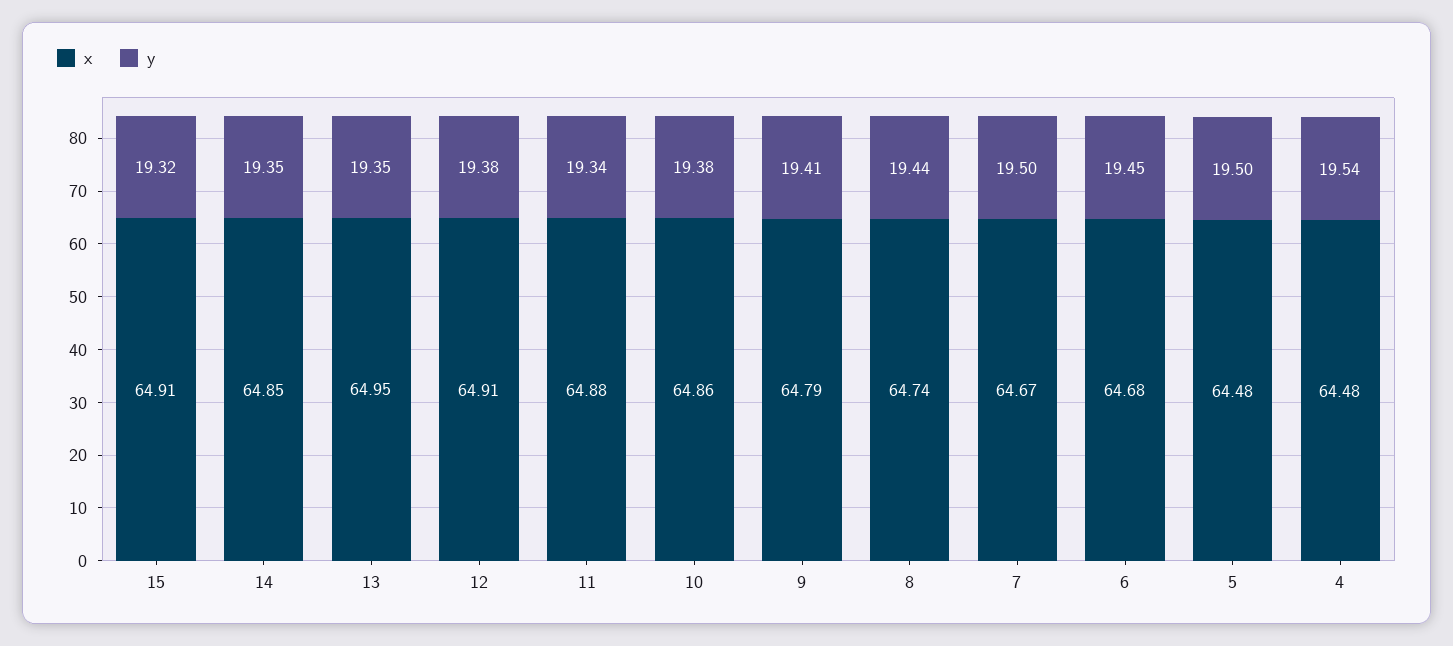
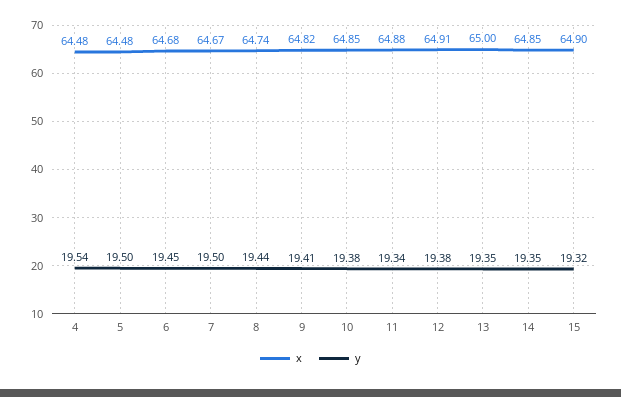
  {
    "x": {
-     "15": 64.91,
+     "15": 64.9,
      "14": 64.85,
-     "13": 64.95,
+     "13": 65,
      "12": 64.91,
      "11": 64.88,
-     "10": 64.86,
+     "10": 64.85,
-     "9": 64.79,
+     "9": 64.82,
      "8": 64.74,
      "7": 64.67,
      "6": 64.68,
      "5": 64.48,
      "4": 64.48
    },
    "y": {
      "15": 19.32,
      "14": 19.35,
      "13": 19.35,
      "12": 19.38,
      "11": 19.34,
      "10": 19.38,
      "9": 19.41,
      "8": 19.44,
      "7": 19.5,
      "6": 19.45,
      "5": 19.5,
      "4": 19.54
    }
  }

